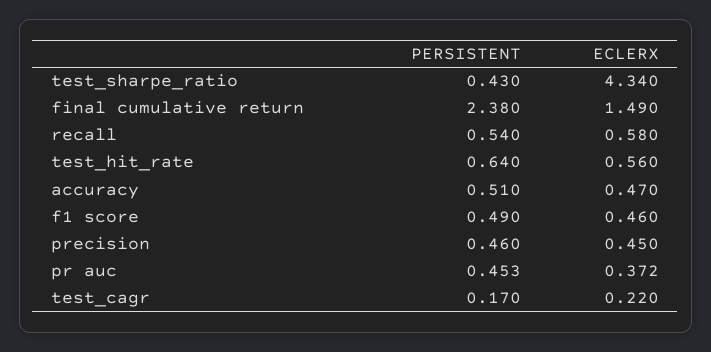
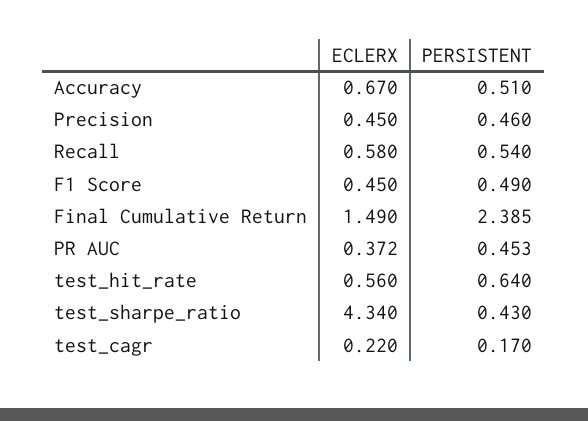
  {
    "PERSISTENT": {
      "test_sharpe_ratio": 0.43,
-     "final cumulative return": 2.38,
+     "final cumulative return": 2.385,
      "recall": 0.54,
      "test_hit_rate": 0.64,
      "accuracy": 0.51,
      "f1 score": 0.49,
      "precision": 0.46,
      "pr auc": 0.453,
      "test_cagr": 0.17
    },
    "ECLERX": {
      "test_sharpe_ratio": 4.34,
      "final cumulative return": 1.49,
      "recall": 0.58,
      "test_hit_rate": 0.56,
-     "accuracy": 0.47,
+     "accuracy": 0.67,
-     "f1 score": 0.46,
+     "f1 score": 0.45,
      "precision": 0.45,
      "pr auc": 0.372,
      "test_cagr": 0.22
    }
  }

